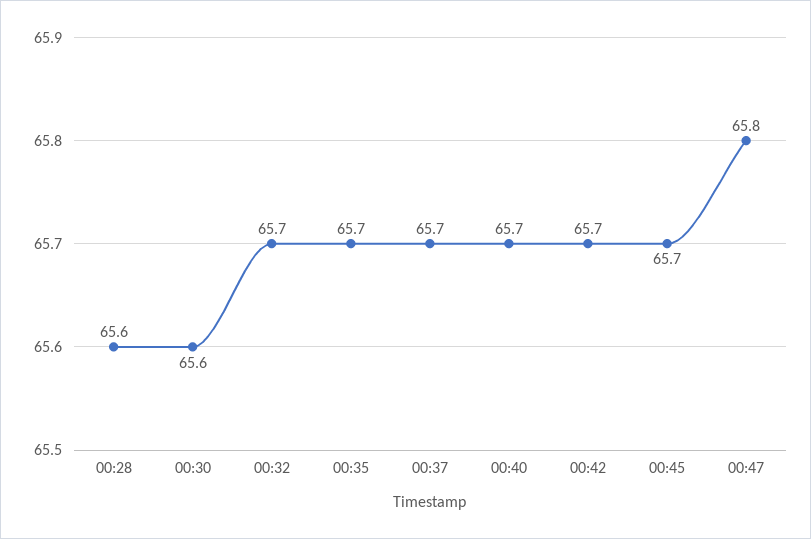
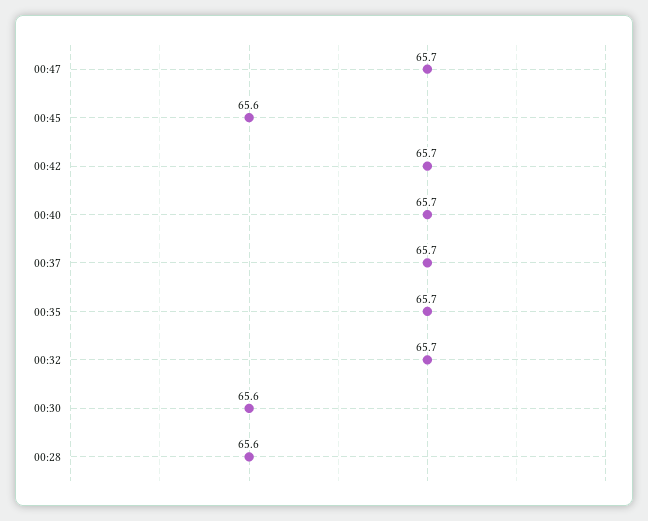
  {
    "00:28": 65.6,
    "00:30": 65.6,
    "00:32": 65.7,
    "00:35": 65.7,
    "00:37": 65.7,
    "00:40": 65.7,
    "00:42": 65.7,
-   "00:45": 65.7,
+   "00:45": 65.6,
-   "00:47": 65.8
+   "00:47": 65.7
  }

